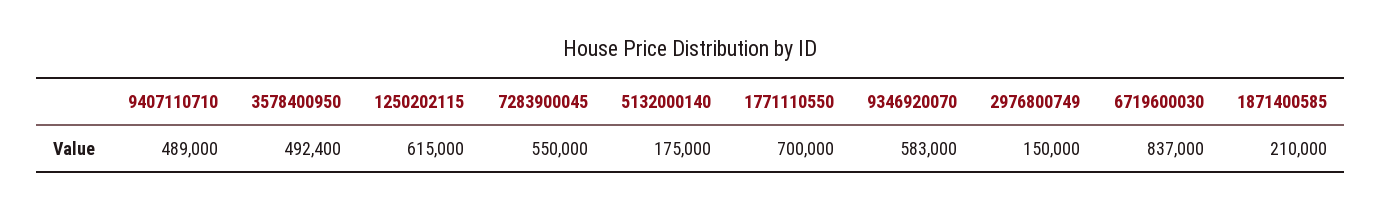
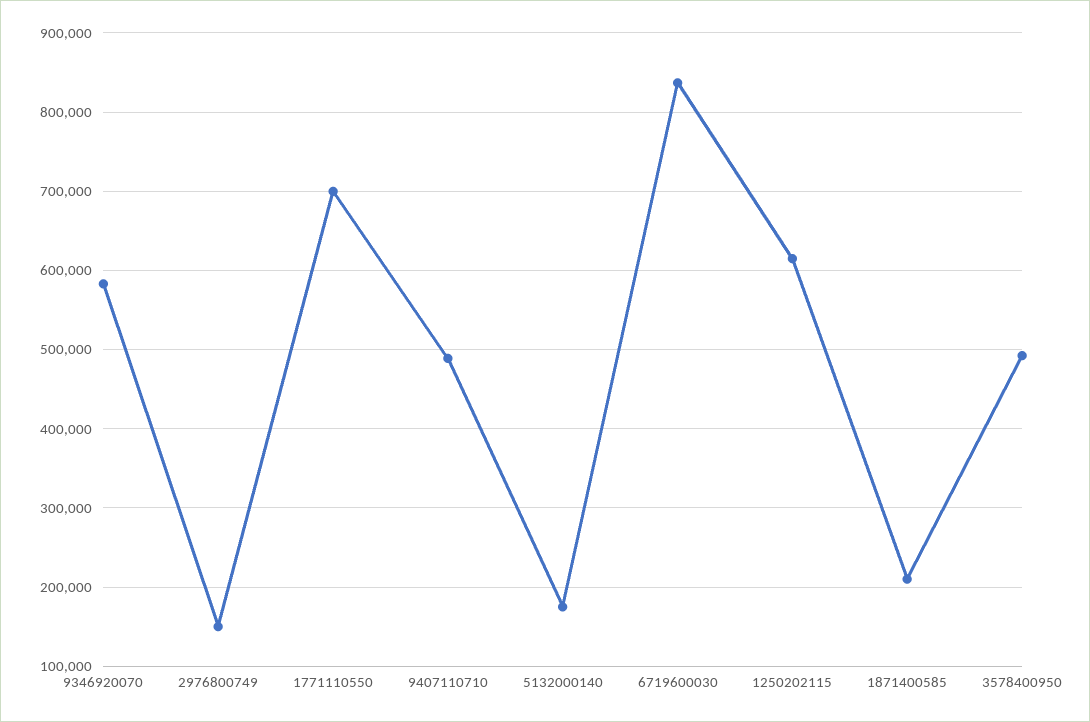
  {
    "9407110710": 489000,
    "3578400950": 492400,
    "1250202115": 615000,
-   "7283900045": 550000,
    "5132000140": 175000,
    "1771110550": 700000,
    "9346920070": 583000,
    "2976800749": 150000,
    "6719600030": 837000,
    "1871400585": 210000
  }

